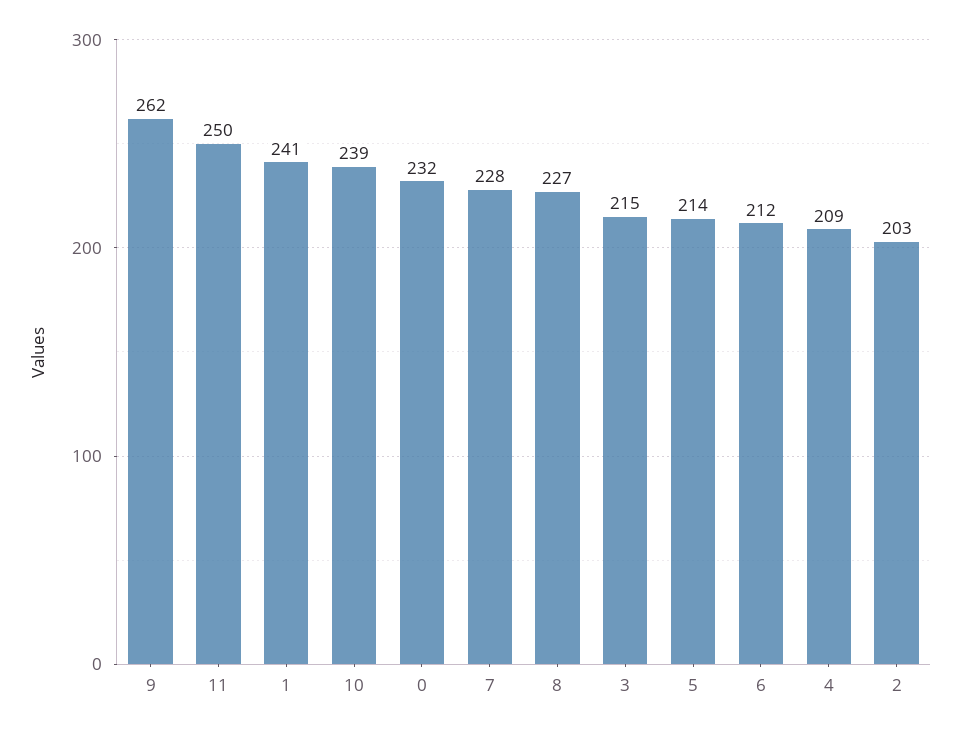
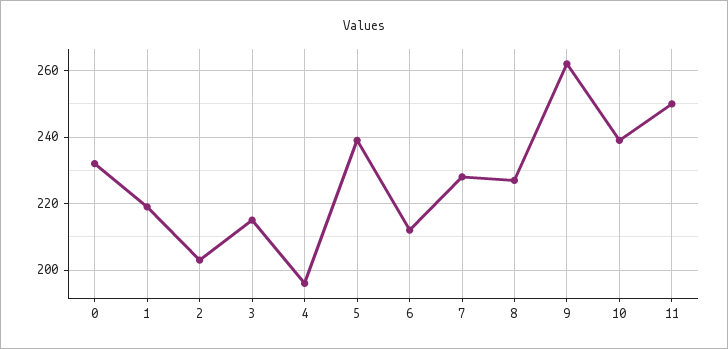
  {
    "9": 262,
    "11": 250,
-   "1": 241,
+   "1": 220,
    "10": 239,
    "0": 232,
    "7": 228,
    "8": 227,
    "3": 215,
-   "5": 214,
+   "5": 240,
    "6": 212,
-   "4": 209,
+   "4": 195,
    "2": 203
  }

